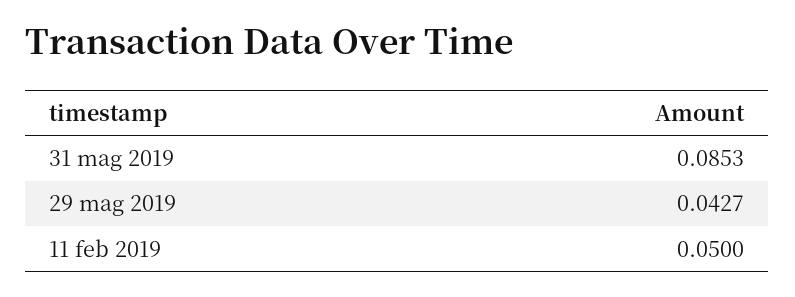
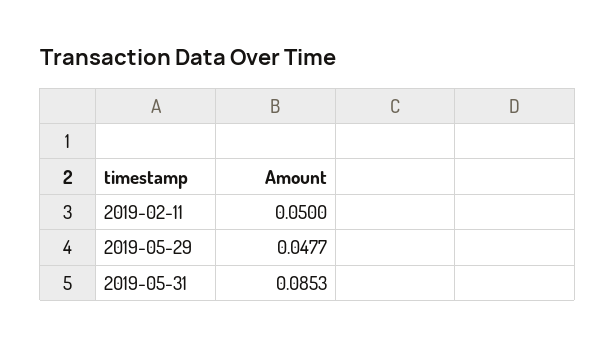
  {
    "31 mag 2019": 0.0853,
-   "29 mag 2019": 0.0427,
+   "29 mag 2019": 0.0477,
    "11 feb 2019": 0.05
  }

